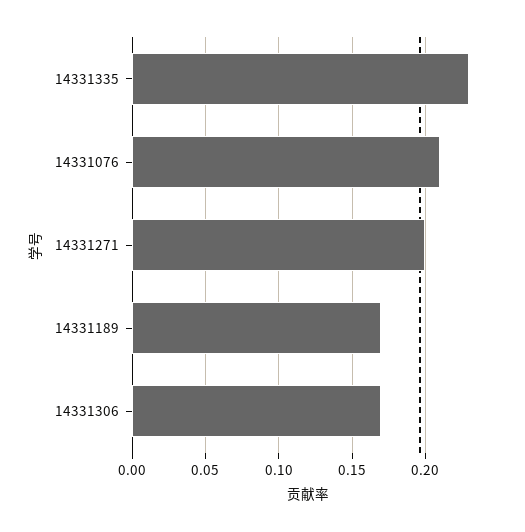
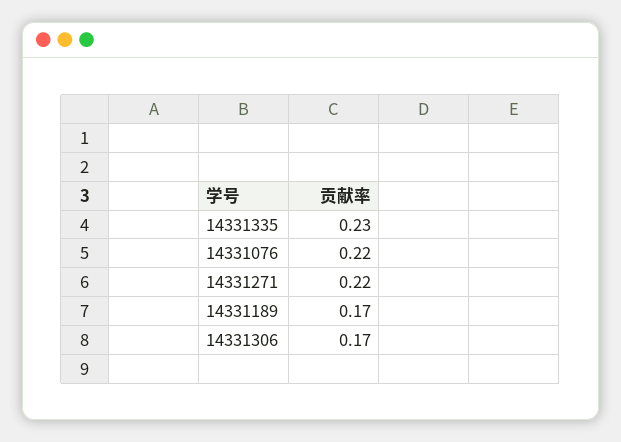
  {
    "14331335": 0.23,
-   "14331076": 0.21,
+   "14331076": 0.22,
-   "14331271": 0.2,
+   "14331271": 0.22,
    "14331189": 0.17,
    "14331306": 0.17
  }

